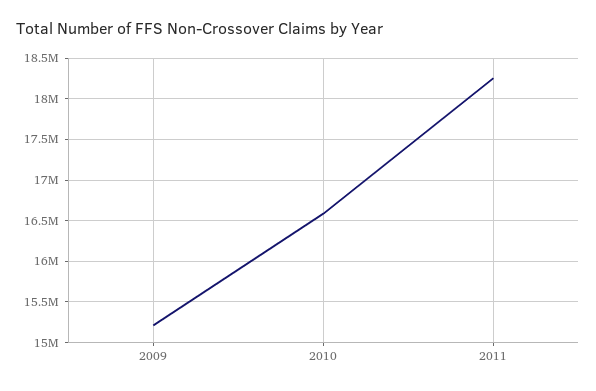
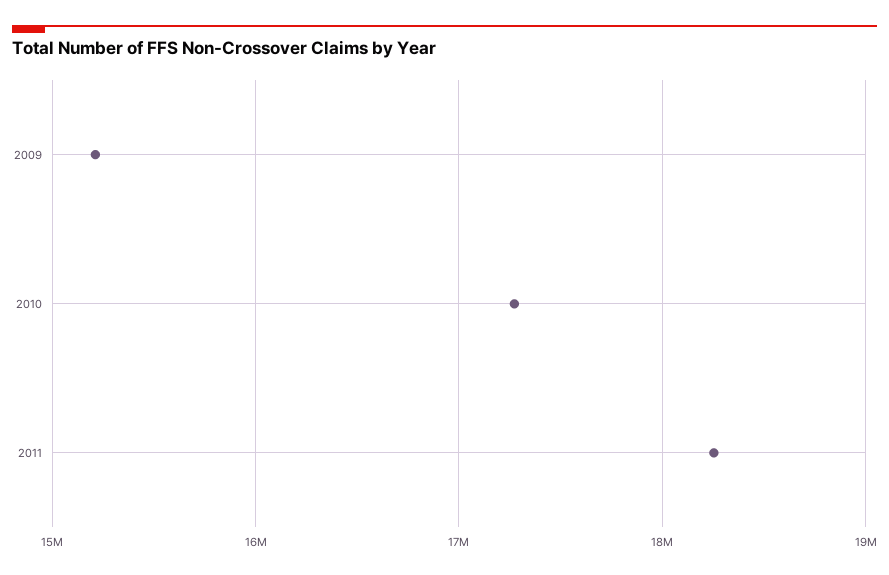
  {
    "2009": 15200000,
-   "2010": 16600000,
+   "2010": 17300000,
    "2011": 18300000
  }

